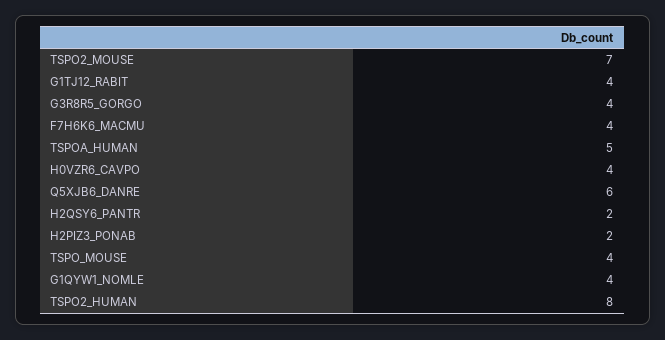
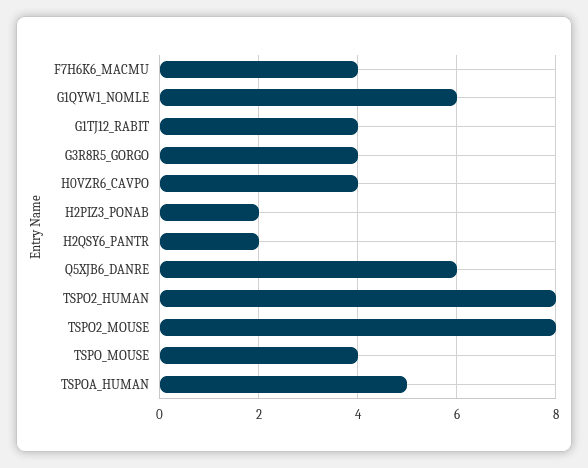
  {
-   "TSPO2_MOUSE": 7,
+   "TSPO2_MOUSE": 8,
    "G1TJ12_RABIT": 4,
    "G3R8R5_GORGO": 4,
    "F7H6K6_MACMU": 4,
    "TSPOA_HUMAN": 5,
    "H0VZR6_CAVPO": 4,
    "Q5XJB6_DANRE": 6,
    "H2QSY6_PANTR": 2,
    "H2PIZ3_PONAB": 2,
    "TSPO_MOUSE": 4,
-   "G1QYW1_NOMLE": 4,
+   "G1QYW1_NOMLE": 6,
    "TSPO2_HUMAN": 8
  }

